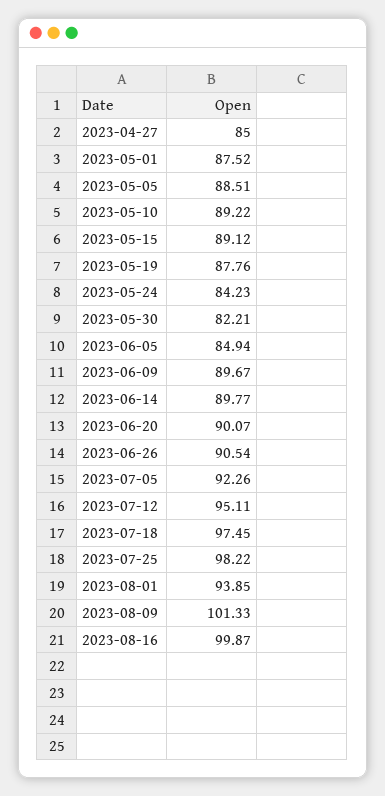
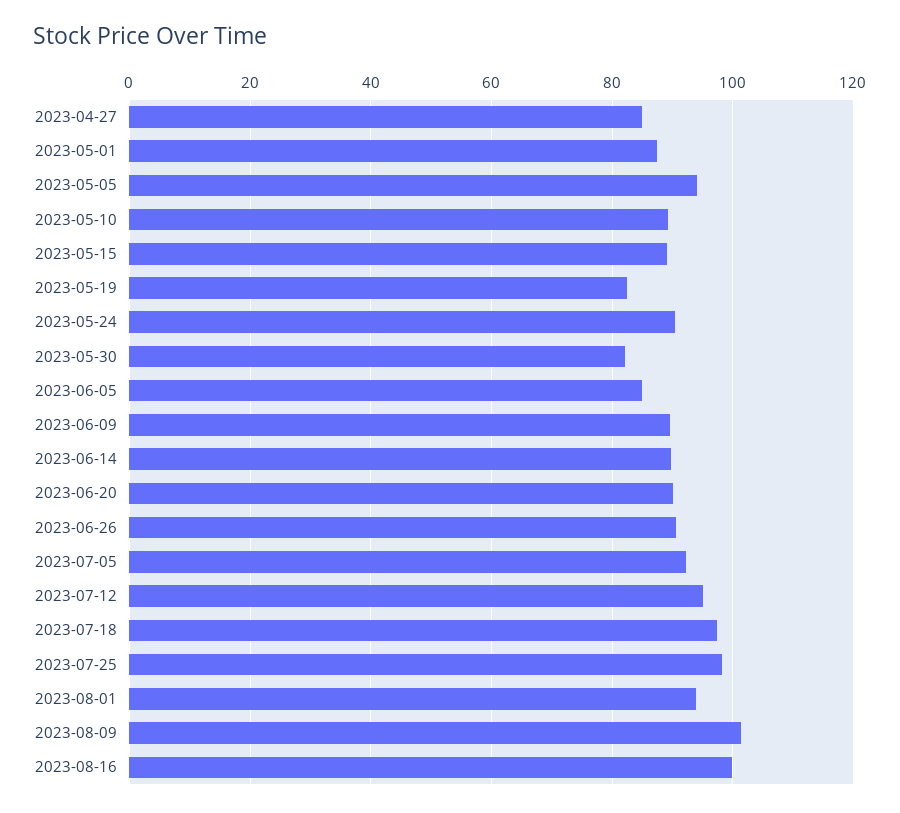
  {
    "2023-04-27": 85,
    "2023-05-01": 87.52,
-   "2023-05-05": 88.51,
+   "2023-05-05": 94,
    "2023-05-10": 89.22,
    "2023-05-15": 89.12,
-   "2023-05-19": 87.76,
+   "2023-05-19": 82,
-   "2023-05-24": 84.23,
+   "2023-05-24": 90,
    "2023-05-30": 82.21,
    "2023-06-05": 84.94,
    "2023-06-09": 89.67,
    "2023-06-14": 89.77,
    "2023-06-20": 90.07,
    "2023-06-26": 90.54,
    "2023-07-05": 92.26,
    "2023-07-12": 95.11,
    "2023-07-18": 97.45,
    "2023-07-25": 98.22,
    "2023-08-01": 93.85,
    "2023-08-09": 101.33,
    "2023-08-16": 99.87
  }

